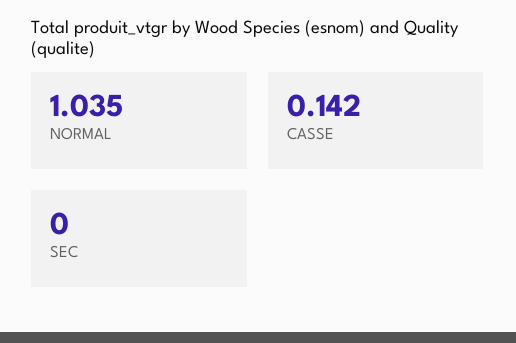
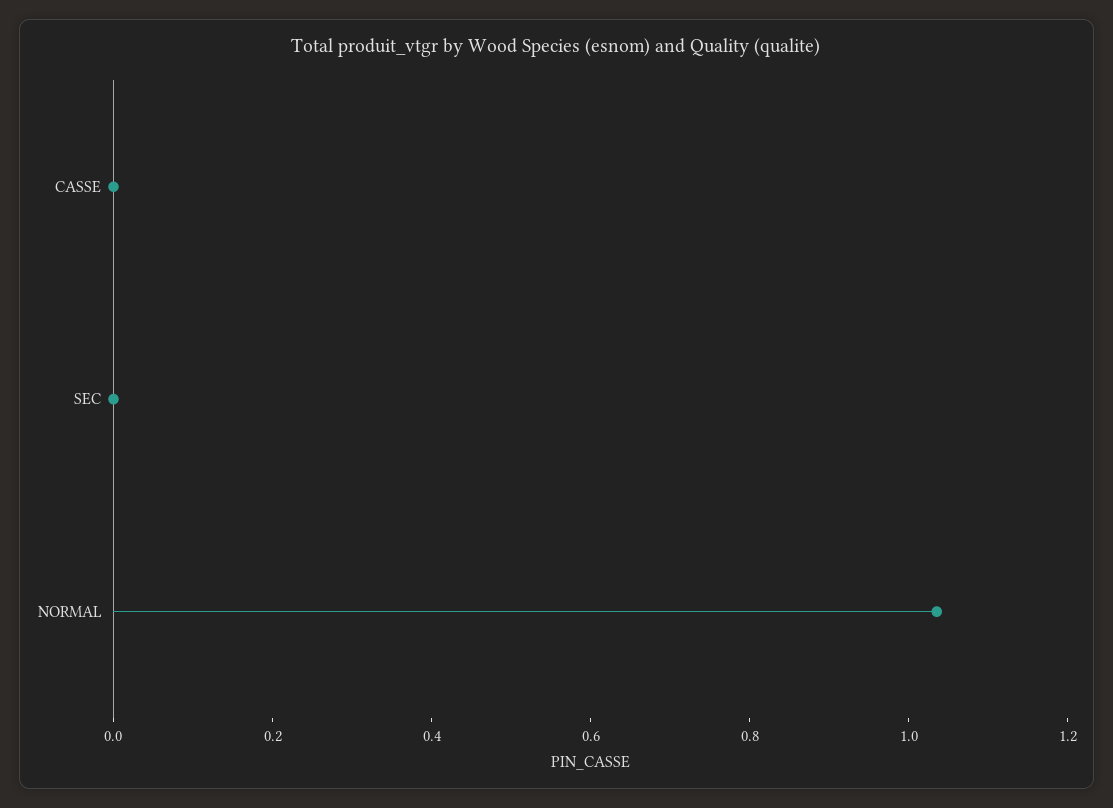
  {
    "NORMAL": 1.035,
-   "CASSE": 0.142,
+   "CASSE": 0,
    "SEC": 0
  }

